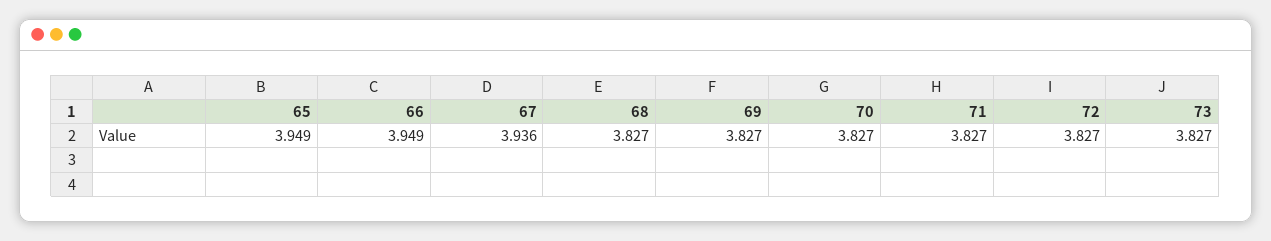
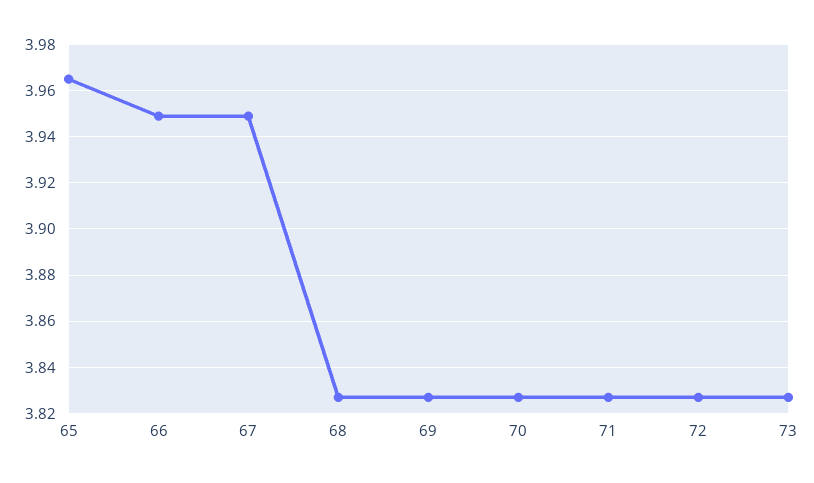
  {
-   "65": 3.949,
+   "65": 3.965,
    "66": 3.949,
-   "67": 3.936,
+   "67": 3.95,
    "68": 3.827,
    "69": 3.827,
    "70": 3.827,
    "71": 3.827,
    "72": 3.827,
    "73": 3.827
  }

